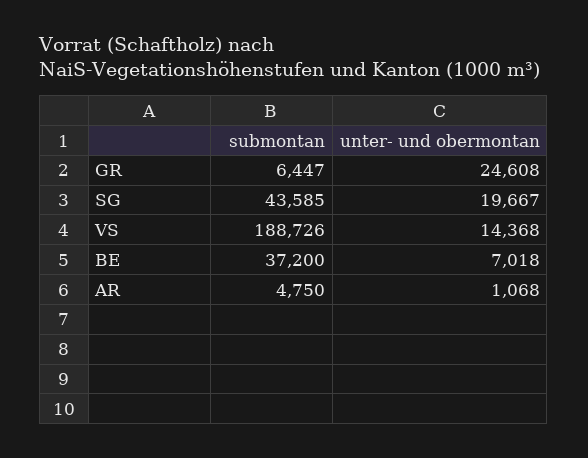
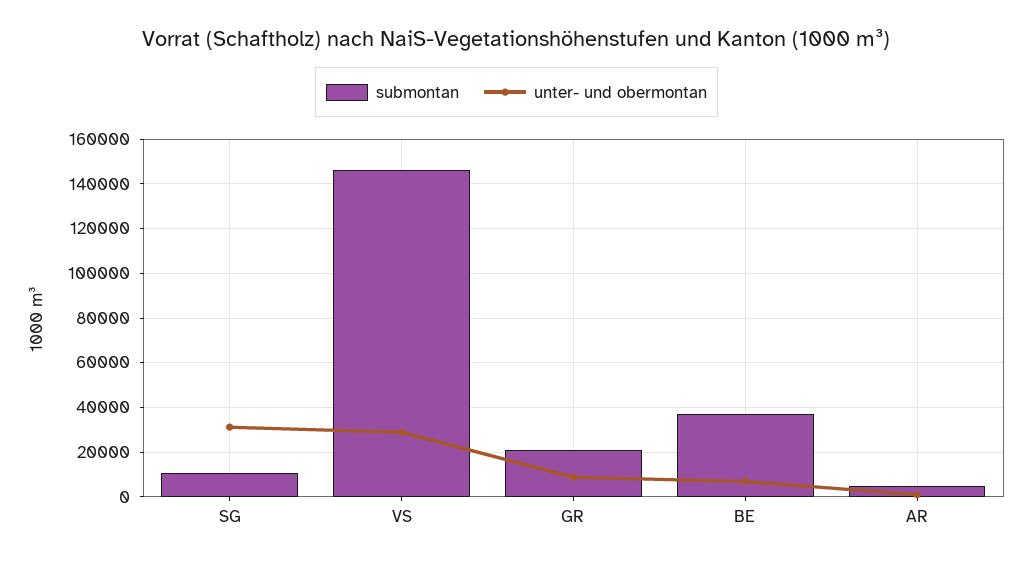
  {
    "submontan": {
-     "GR": 6447,
+     "GR": 20000,
-     "SG": 43585,
+     "SG": 10000,
-     "VS": 188726,
+     "VS": 145000,
      "BE": 37200,
      "AR": 4750
    },
    "unter- und obermontan": {
-     "GR": 24608,
+     "GR": 10000,
-     "SG": 19667,
+     "SG": 30000,
-     "VS": 14368,
+     "VS": 30000,
      "BE": 7018,
      "AR": 1068
    }
  }

